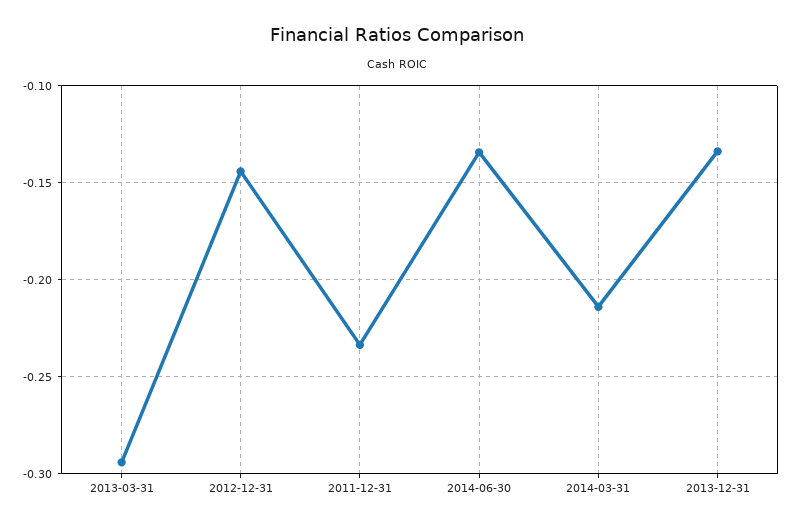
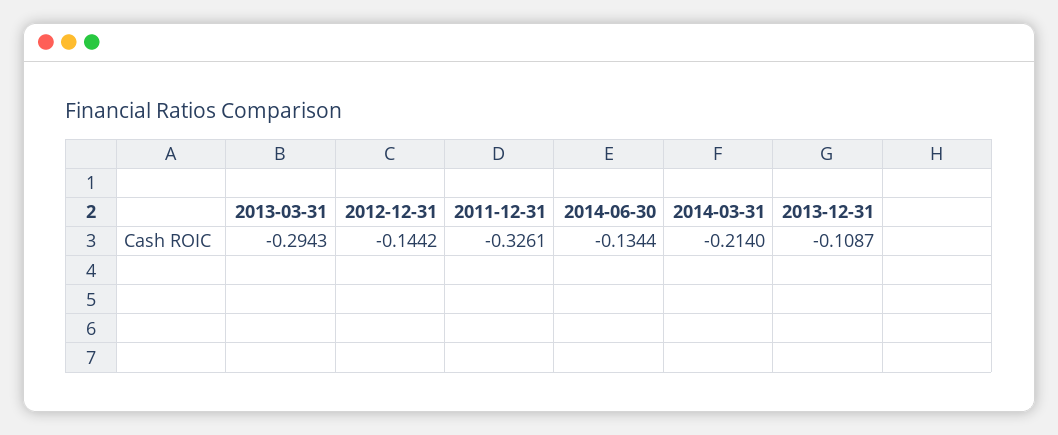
  {
    "2013-03-31": -0.2943,
    "2012-12-31": -0.1442,
-   "2011-12-31": -0.235,
+   "2011-12-31": -0.3261,
    "2014-06-30": -0.1344,
    "2014-03-31": -0.214,
-   "2013-12-31": -0.135
+   "2013-12-31": -0.1087
  }

